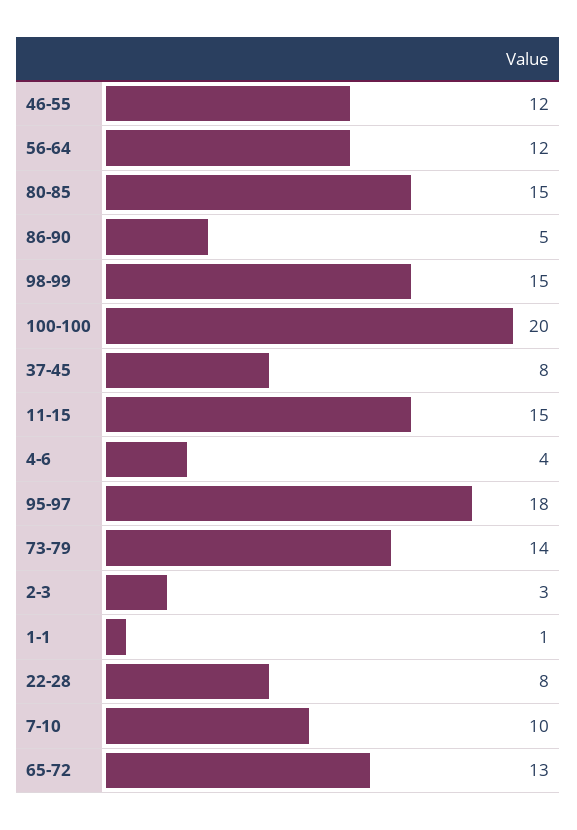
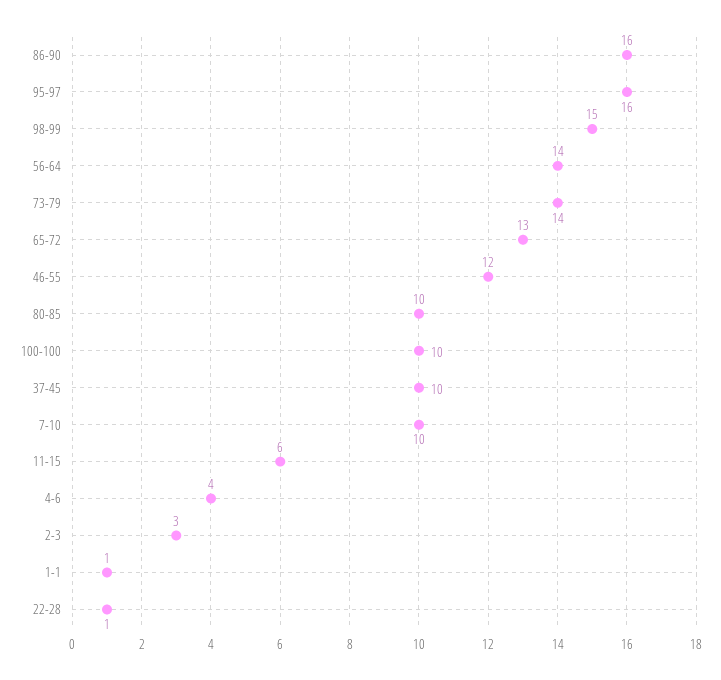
  {
    "46-55": 12,
-   "56-64": 12,
+   "56-64": 14,
-   "80-85": 15,
+   "80-85": 10,
-   "86-90": 5,
+   "86-90": 16,
    "98-99": 15,
-   "100-100": 20,
+   "100-100": 10,
-   "37-45": 8,
+   "37-45": 10,
-   "11-15": 15,
+   "11-15": 6,
    "4-6": 4,
-   "95-97": 18,
+   "95-97": 16,
    "73-79": 14,
    "2-3": 3,
    "1-1": 1,
-   "22-28": 8,
+   "22-28": 1,
    "7-10": 10,
    "65-72": 13
  }

